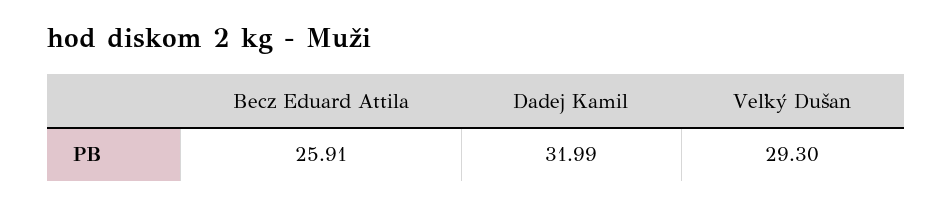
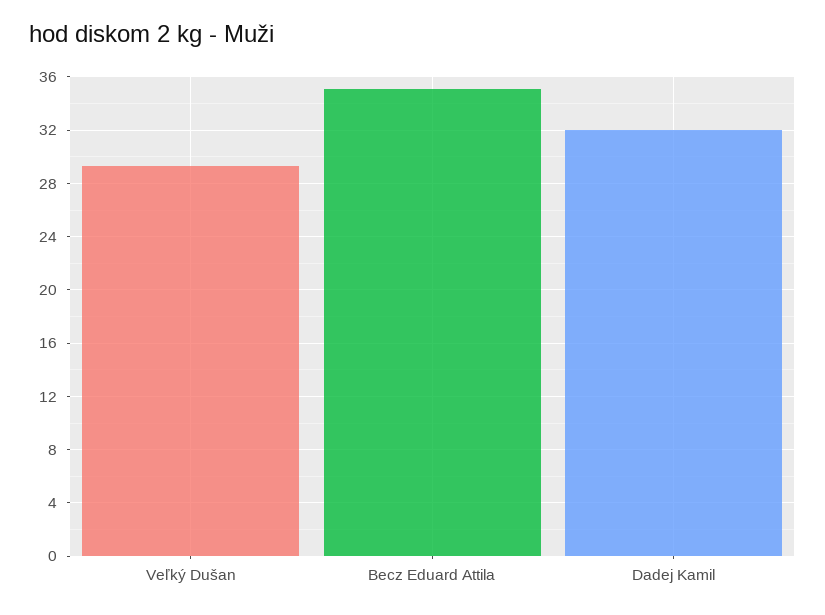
  {
-   "Becz Eduard Attila": 25.91,
+   "Becz Eduard Attila": 35,
    "Dadej Kamil": 31.99,
    "Veľký Dušan": 29.3
  }

